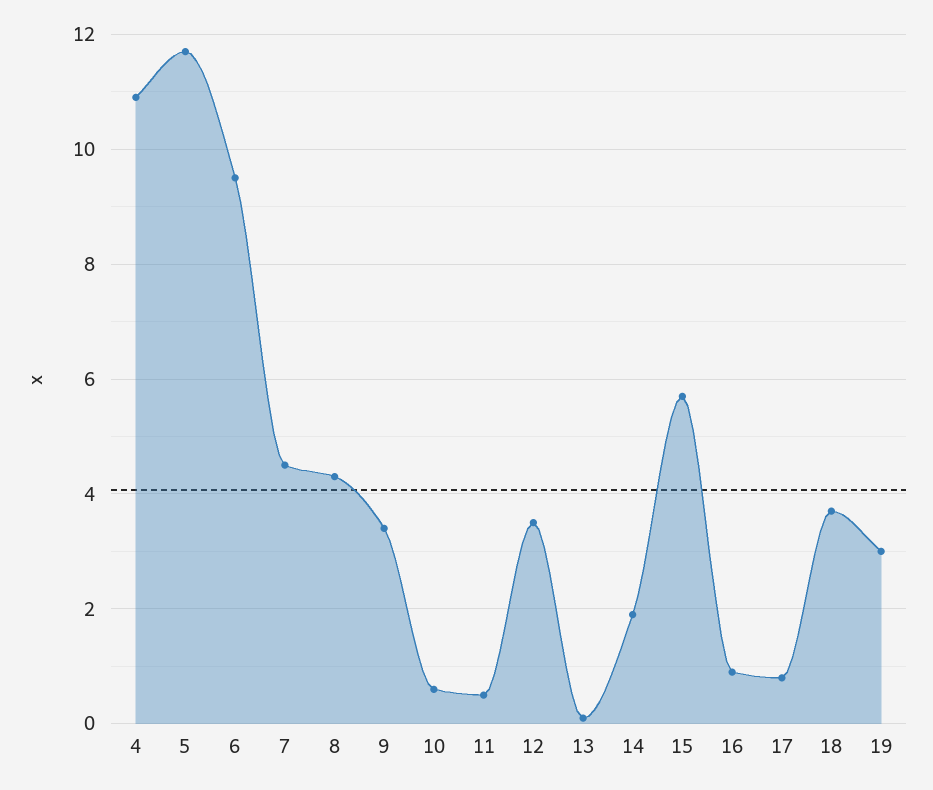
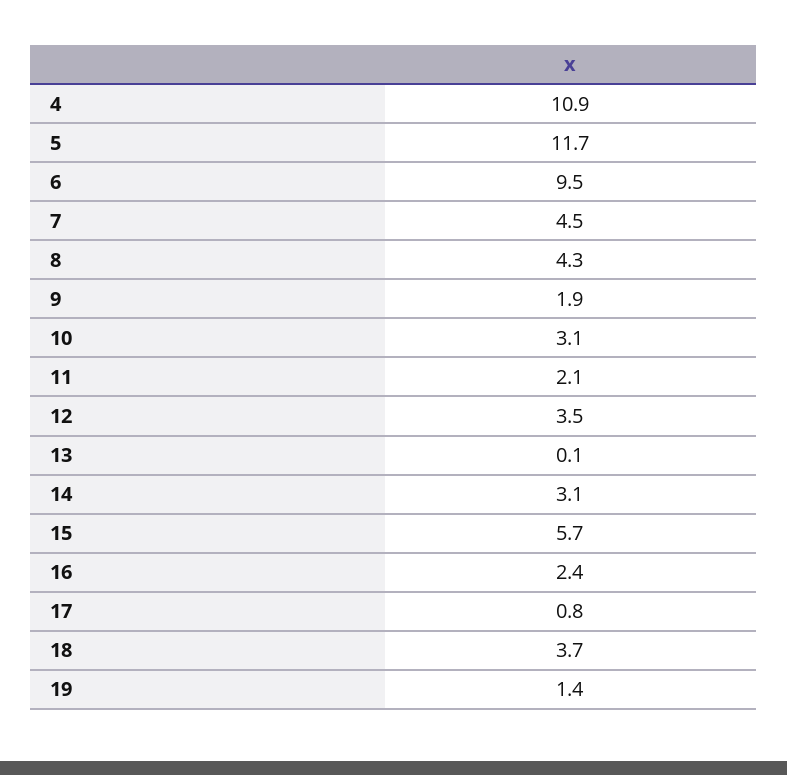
  {
    "4": 10.9,
    "5": 11.7,
    "6": 9.5,
    "7": 4.5,
    "8": 4.3,
-   "9": 3.5,
+   "9": 1.9,
-   "10": 0.5,
+   "10": 3.1,
-   "11": 0.5,
+   "11": 2.1,
    "12": 3.5,
    "13": 0.1,
-   "14": 2,
+   "14": 3.1,
    "15": 5.7,
-   "16": 1,
+   "16": 2.4,
    "17": 0.8,
    "18": 3.7,
-   "19": 3
+   "19": 1.4
  }

